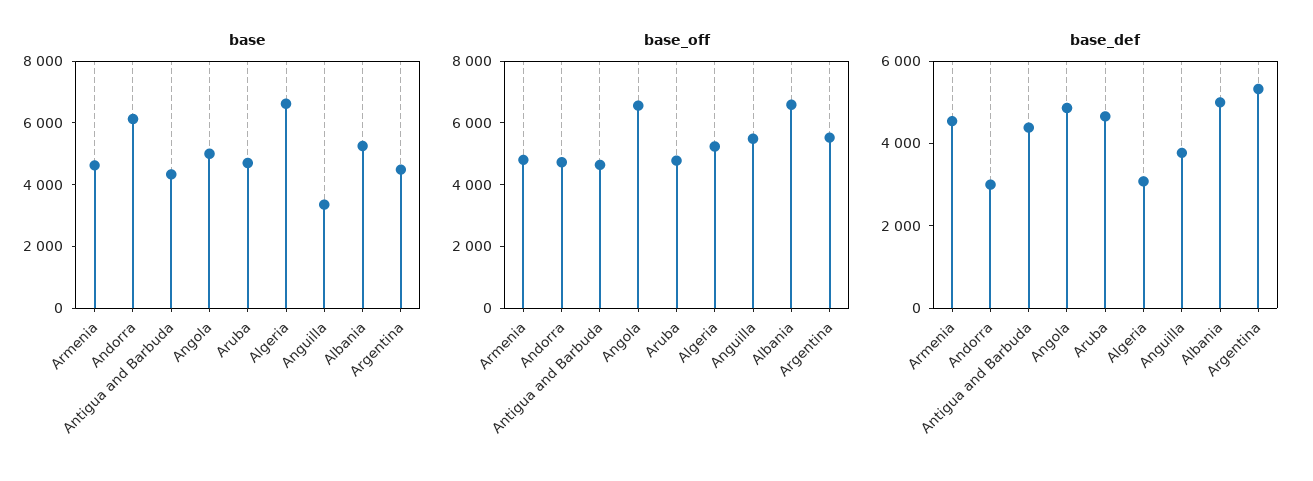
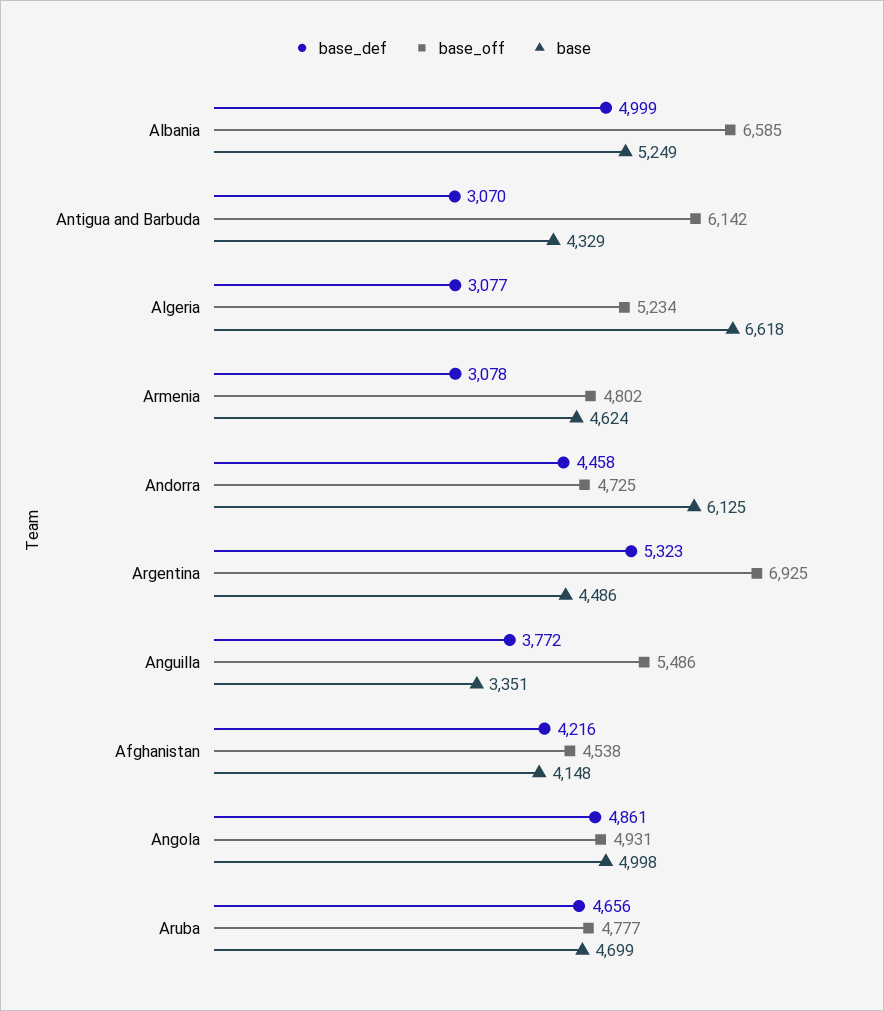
  {
    "base": {
      "Armenia": 4624,
      "Andorra": 6125,
      "Antigua and Barbuda": 4329,
      "Angola": 4998,
      "Aruba": 4699,
      "Algeria": 6618,
      "Anguilla": 3351,
      "Albania": 5249,
-     "Argentina": 4486
+     "Argentina": 4486,
+     "Afghanistan": 4148
    },
    "base_off": {
      "Armenia": 4802,
      "Andorra": 4725,
-     "Antigua and Barbuda": 4500,
+     "Antigua and Barbuda": 6142,
-     "Angola": 6500,
+     "Angola": 4931,
      "Aruba": 4777,
      "Algeria": 5234,
      "Anguilla": 5486,
      "Albania": 6585,
-     "Argentina": 5500
+     "Argentina": 6925,
+     "Afghanistan": 4538
    },
    "base_def": {
-     "Armenia": 4500,
+     "Armenia": 3078,
-     "Andorra": 3000,
+     "Andorra": 4458,
-     "Antigua and Barbuda": 4500,
+     "Antigua and Barbuda": 3070,
      "Angola": 4861,
      "Aruba": 4656,
      "Algeria": 3077,
      "Anguilla": 3772,
      "Albania": 4999,
-     "Argentina": 5323
+     "Argentina": 5323,
+     "Afghanistan": 4216
    }
  }

